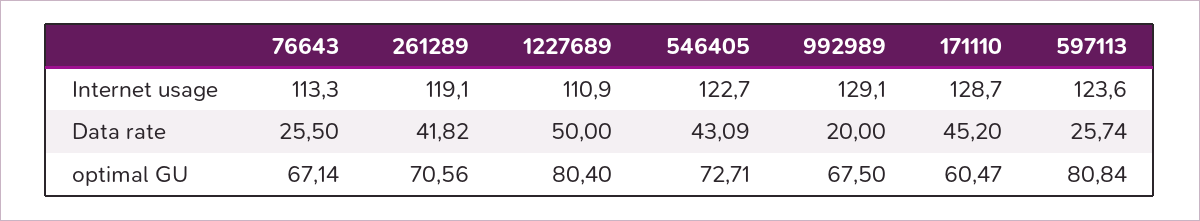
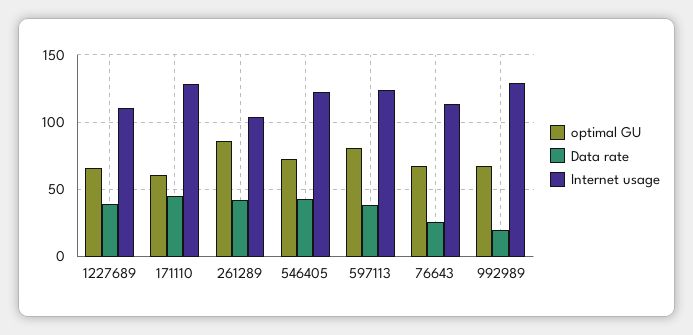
  {
    "Internet usage": {
      "76643": 113.3,
-     "261289": 119.1,
+     "261289": 105,
      "1227689": 110.9,
      "546405": 122.7,
      "992989": 129.1,
      "171110": 128.7,
      "597113": 123.6
    },
    "Data rate": {
      "76643": 25.5,
      "261289": 41.82,
-     "1227689": 50,
+     "1227689": 40,
      "546405": 43.09,
      "992989": 20,
      "171110": 45.2,
-     "597113": 25.74
+     "597113": 40
    },
    "optimal GU": {
      "76643": 67.14,
-     "261289": 70.56,
+     "261289": 85,
-     "1227689": 80.4,
+     "1227689": 65,
      "546405": 72.71,
      "992989": 67.5,
      "171110": 60.47,
      "597113": 80.84
    }
  }

